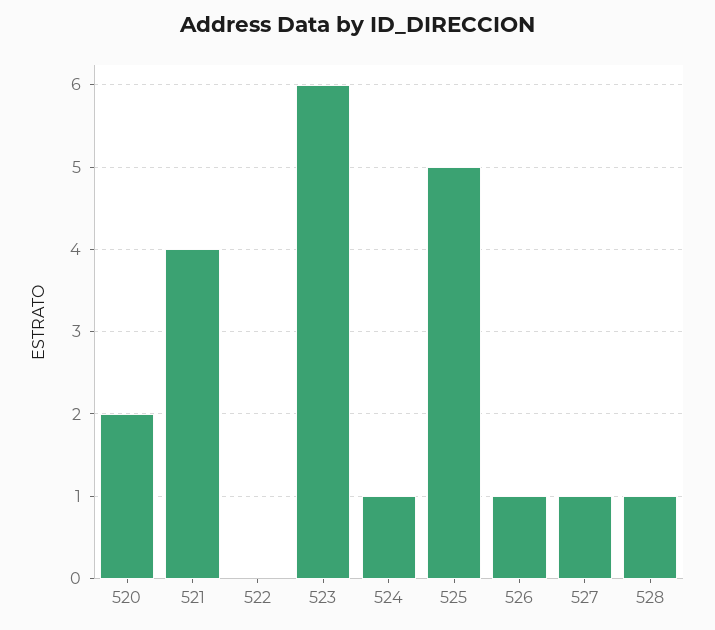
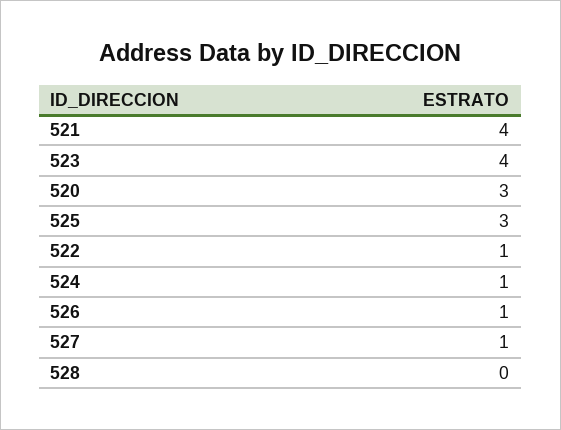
  {
-   "520": 2,
+   "520": 3,
    "521": 4,
-   "522": 0,
+   "522": 1,
-   "523": 6,
+   "523": 4,
    "524": 1,
-   "525": 5,
+   "525": 3,
    "526": 1,
    "527": 1,
-   "528": 1
+   "528": 0
  }

